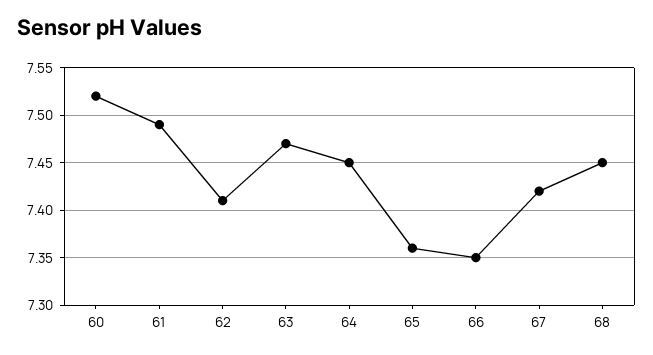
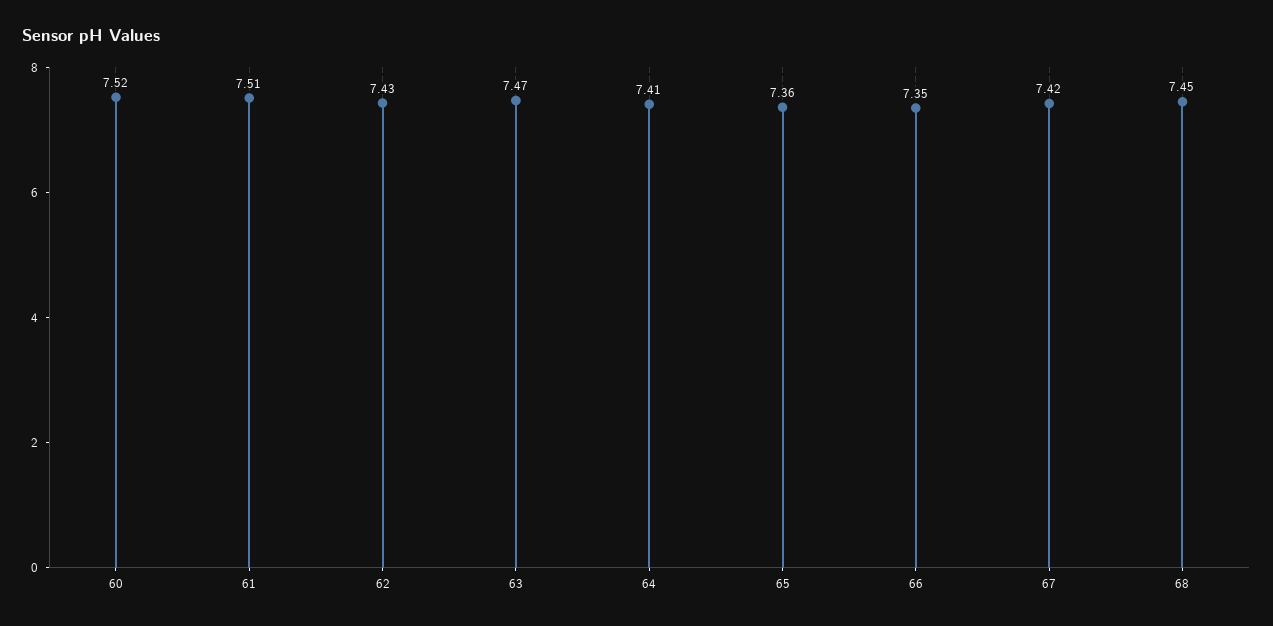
  {
    "60": 7.52,
-   "61": 7.49,
+   "61": 7.51,
-   "62": 7.41,
+   "62": 7.43,
    "63": 7.47,
-   "64": 7.45,
+   "64": 7.41,
    "65": 7.36,
    "66": 7.35,
    "67": 7.42,
    "68": 7.45
  }

